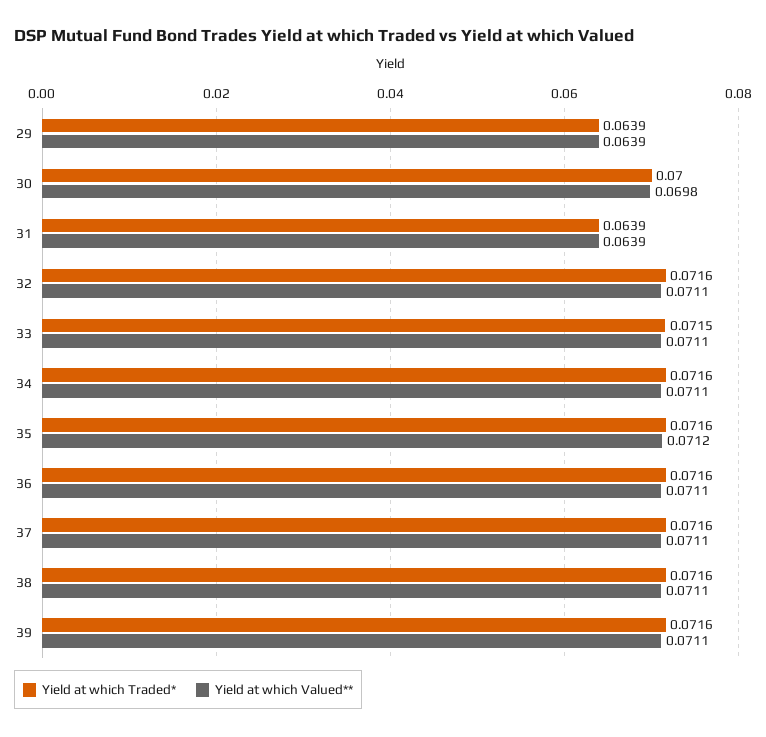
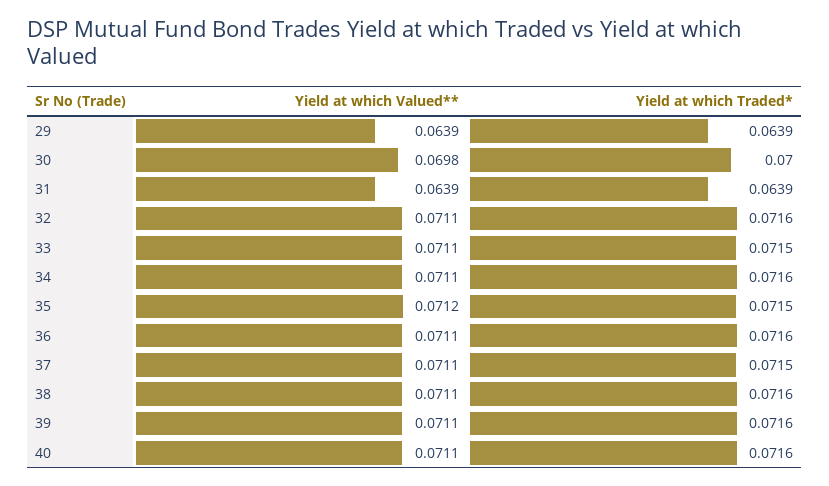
  {
    "Yield at which Traded*": {
      "29": 0.0639,
      "30": 0.07,
      "31": 0.0639,
      "32": 0.0716,
      "33": 0.0715,
      "34": 0.0716,
-     "35": 0.0716,
+     "35": 0.0715,
      "36": 0.0716,
-     "37": 0.0716,
+     "37": 0.0715,
      "38": 0.0716,
-     "39": 0.0716
+     "39": 0.0716,
+     "40": 0.0716
    },
    "Yield at which Valued**": {
      "29": 0.0639,
      "30": 0.0698,
      "31": 0.0639,
      "32": 0.0711,
      "33": 0.0711,
      "34": 0.0711,
      "35": 0.0712,
      "36": 0.0711,
      "37": 0.0711,
      "38": 0.0711,
-     "39": 0.0711
+     "39": 0.0711,
+     "40": 0.0711
    }
  }

